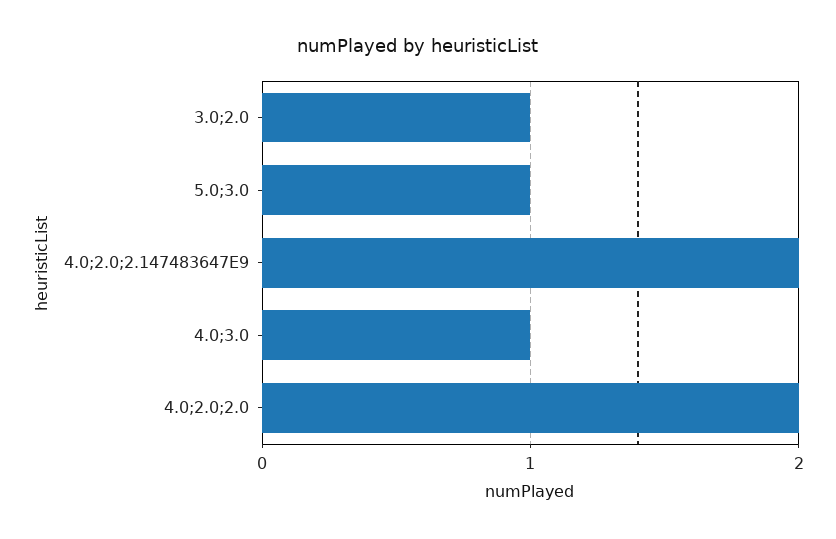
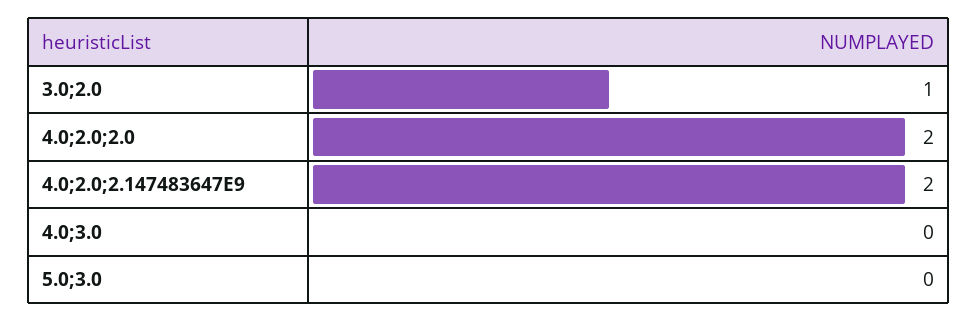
  {
    "3.0;2.0": 1,
-   "5.0;3.0": 1,
+   "5.0;3.0": 0,
    "4.0;2.0;2.147483647E9": 2,
-   "4.0;3.0": 1,
+   "4.0;3.0": 0,
    "4.0;2.0;2.0": 2
  }

